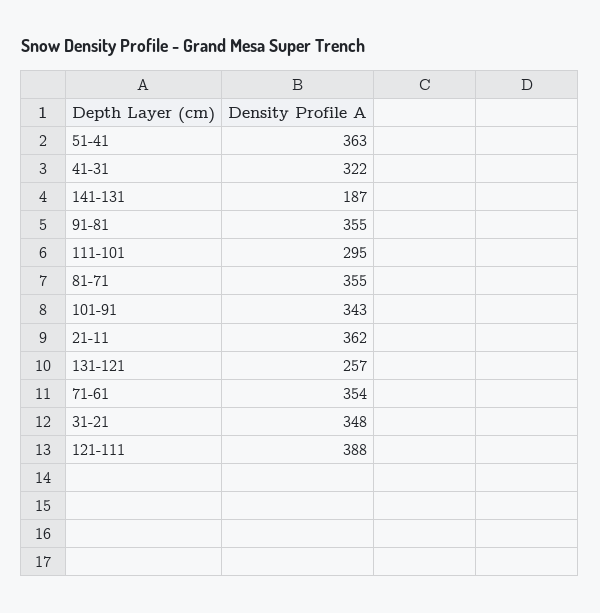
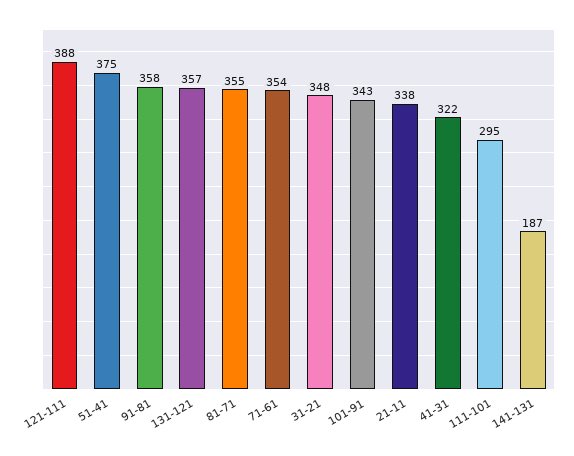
  {
-   "51-41": 363,
+   "51-41": 375,
    "41-31": 322,
    "141-131": 187,
-   "91-81": 355,
+   "91-81": 358,
    "111-101": 295,
    "81-71": 355,
    "101-91": 343,
-   "21-11": 362,
+   "21-11": 338,
-   "131-121": 257,
+   "131-121": 357,
    "71-61": 354,
    "31-21": 348,
    "121-111": 388
  }

